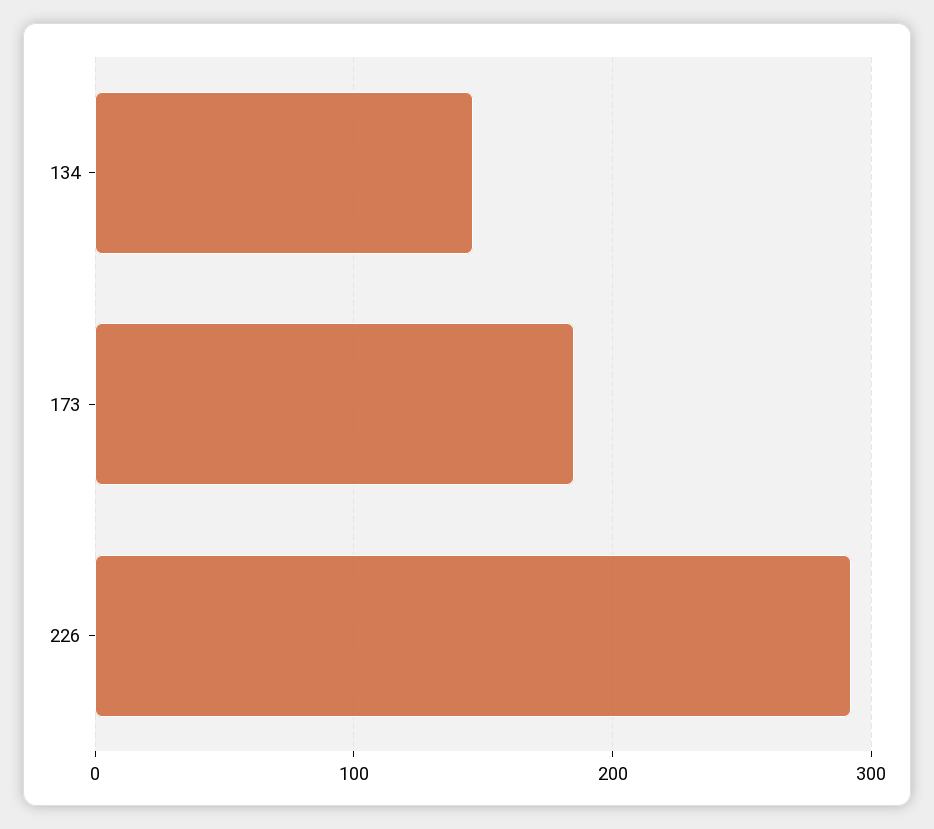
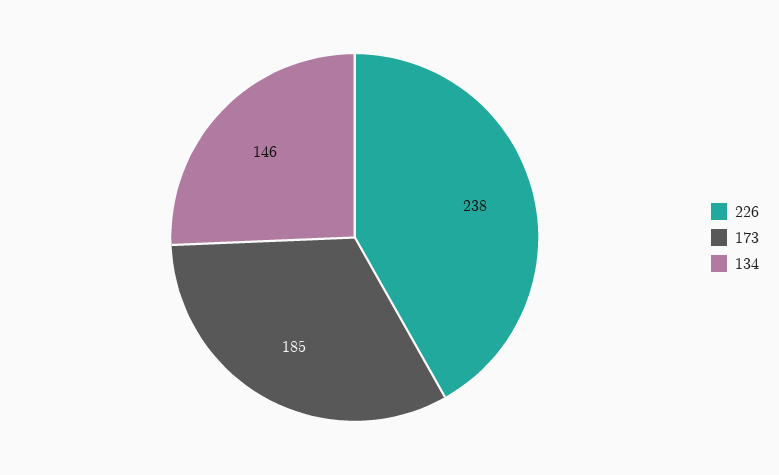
  {
    "134": 146,
    "173": 185,
-   "226": 290
+   "226": 238
  }

